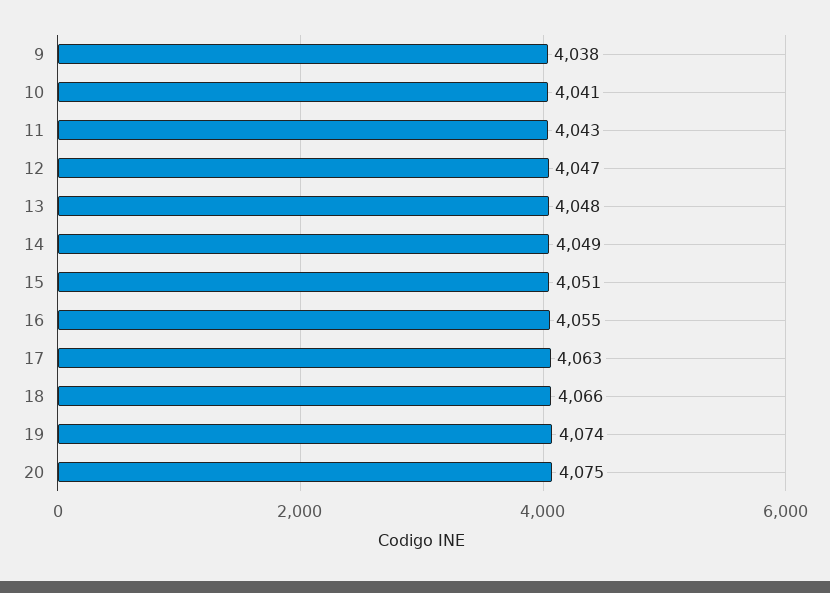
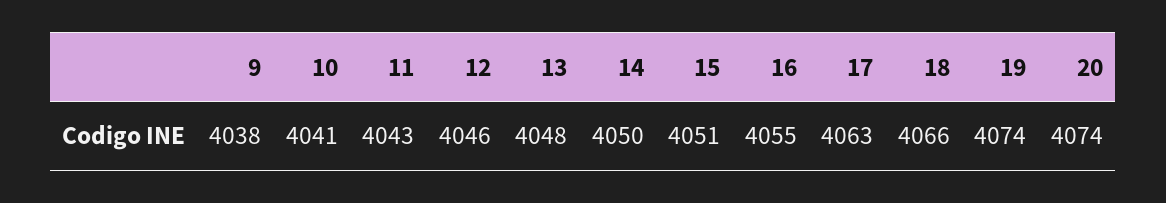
  {
    "9": 4038,
    "10": 4041,
    "11": 4043,
-   "12": 4047,
+   "12": 4046,
    "13": 4048,
-   "14": 4049,
+   "14": 4050,
    "15": 4051,
    "16": 4055,
    "17": 4063,
    "18": 4066,
    "19": 4074,
-   "20": 4075
+   "20": 4074
  }

